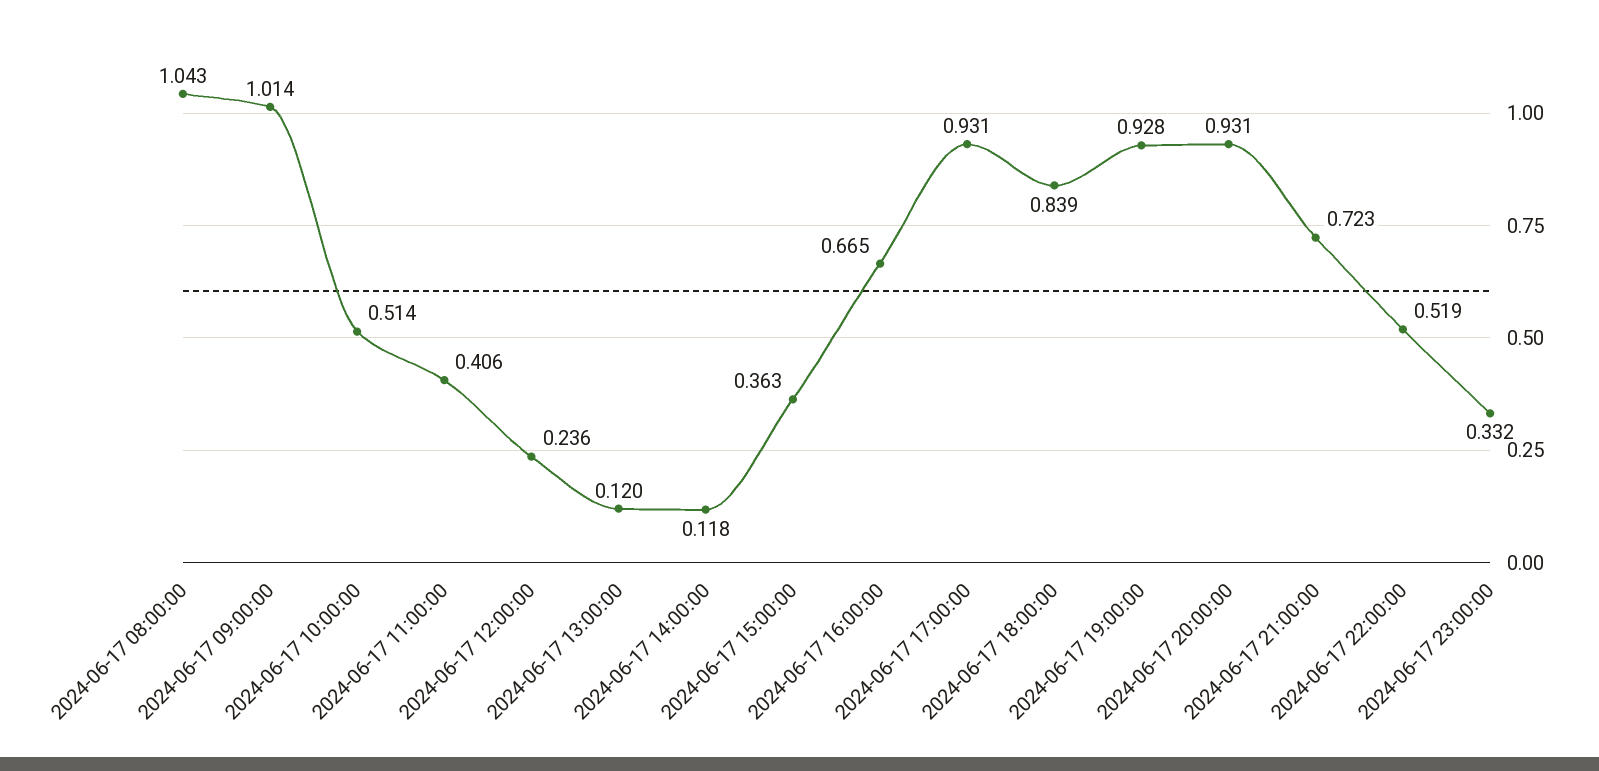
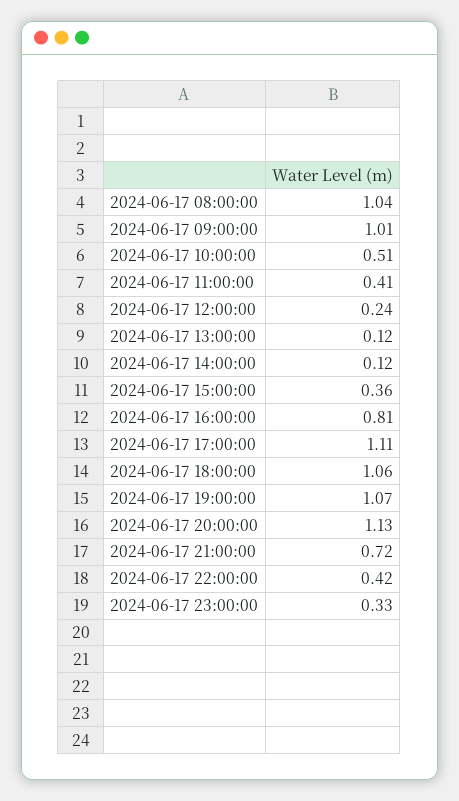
  {
    "2024-06-17 08:00:00": 1.043,
    "2024-06-17 09:00:00": 1.014,
    "2024-06-17 10:00:00": 0.514,
    "2024-06-17 11:00:00": 0.406,
    "2024-06-17 12:00:00": 0.236,
    "2024-06-17 13:00:00": 0.12,
    "2024-06-17 14:00:00": 0.118,
    "2024-06-17 15:00:00": 0.363,
-   "2024-06-17 16:00:00": 0.665,
+   "2024-06-17 16:00:00": 0.81,
-   "2024-06-17 17:00:00": 0.931,
+   "2024-06-17 17:00:00": 1.11,
-   "2024-06-17 18:00:00": 0.839,
+   "2024-06-17 18:00:00": 1.06,
-   "2024-06-17 19:00:00": 0.928,
+   "2024-06-17 19:00:00": 1.07,
-   "2024-06-17 20:00:00": 0.931,
+   "2024-06-17 20:00:00": 1.13,
    "2024-06-17 21:00:00": 0.723,
-   "2024-06-17 22:00:00": 0.519,
+   "2024-06-17 22:00:00": 0.42,
    "2024-06-17 23:00:00": 0.332
  }

